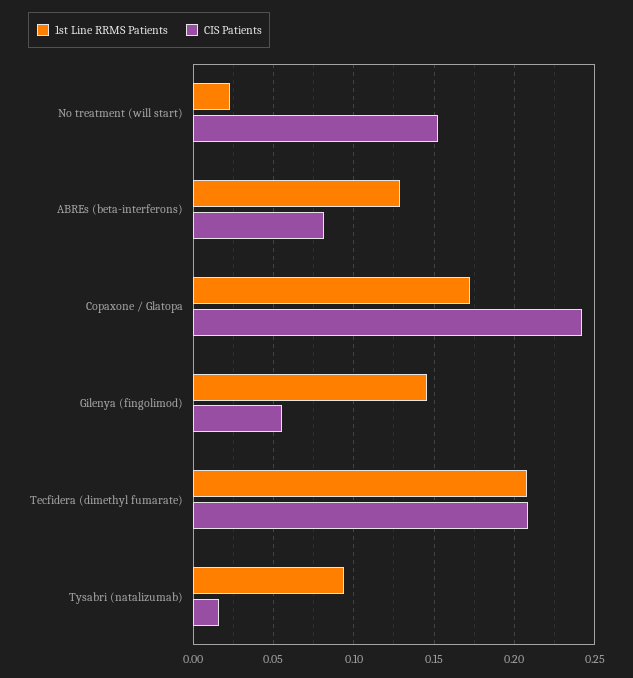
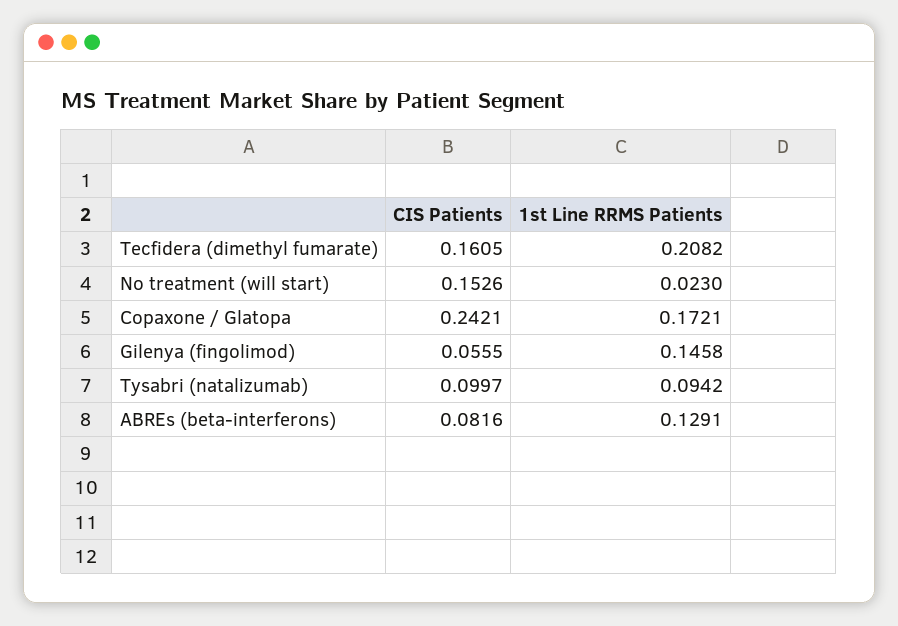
  {
    "1st Line RRMS Patients": {
      "No treatment (will start)": 0.023,
      "ABREs (beta-interferons)": 0.1291,
      "Copaxone / Glatopa": 0.1721,
      "Gilenya (fingolimod)": 0.1458,
      "Tecfidera (dimethyl fumarate)": 0.2082,
      "Tysabri (natalizumab)": 0.0942
    },
    "CIS Patients": {
      "No treatment (will start)": 0.1526,
      "ABREs (beta-interferons)": 0.0816,
      "Copaxone / Glatopa": 0.2421,
      "Gilenya (fingolimod)": 0.0555,
-     "Tecfidera (dimethyl fumarate)": 0.21,
+     "Tecfidera (dimethyl fumarate)": 0.1605,
-     "Tysabri (natalizumab)": 0.015
+     "Tysabri (natalizumab)": 0.0997
    }
  }

